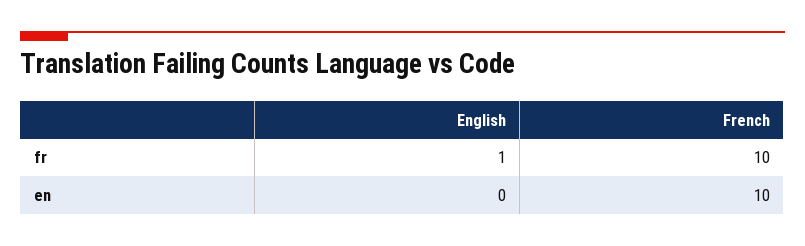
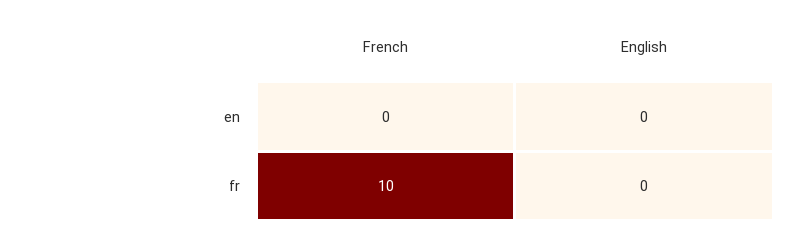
  {
    "English": {
-     "fr": 1,
+     "fr": 0,
      "en": 0
    },
    "French": {
      "fr": 10,
-     "en": 10
+     "en": 0
    }
  }

